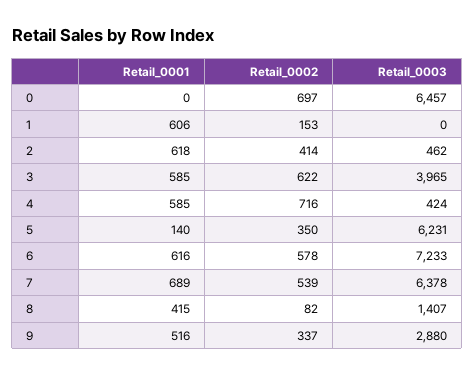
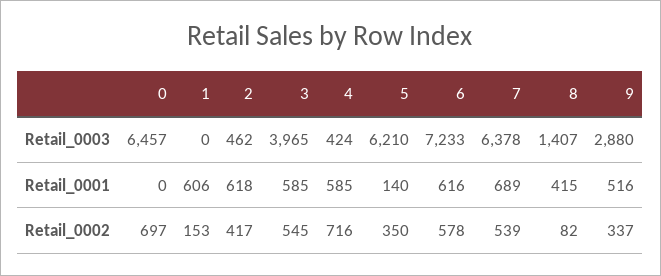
  {
    "Retail_0001": {
      "0": 0,
      "1": 606,
      "2": 618,
      "3": 585,
      "4": 585,
      "5": 140,
      "6": 616,
      "7": 689,
      "8": 415,
      "9": 516
    },
    "Retail_0002": {
      "0": 697,
      "1": 153,
-     "2": 414,
+     "2": 417,
-     "3": 622,
+     "3": 545,
      "4": 716,
      "5": 350,
      "6": 578,
      "7": 539,
      "8": 82,
      "9": 337
    },
    "Retail_0003": {
      "0": 6457,
      "1": 0,
      "2": 462,
      "3": 3965,
      "4": 424,
-     "5": 6231,
+     "5": 6210,
      "6": 7233,
      "7": 6378,
      "8": 1407,
      "9": 2880
    }
  }

